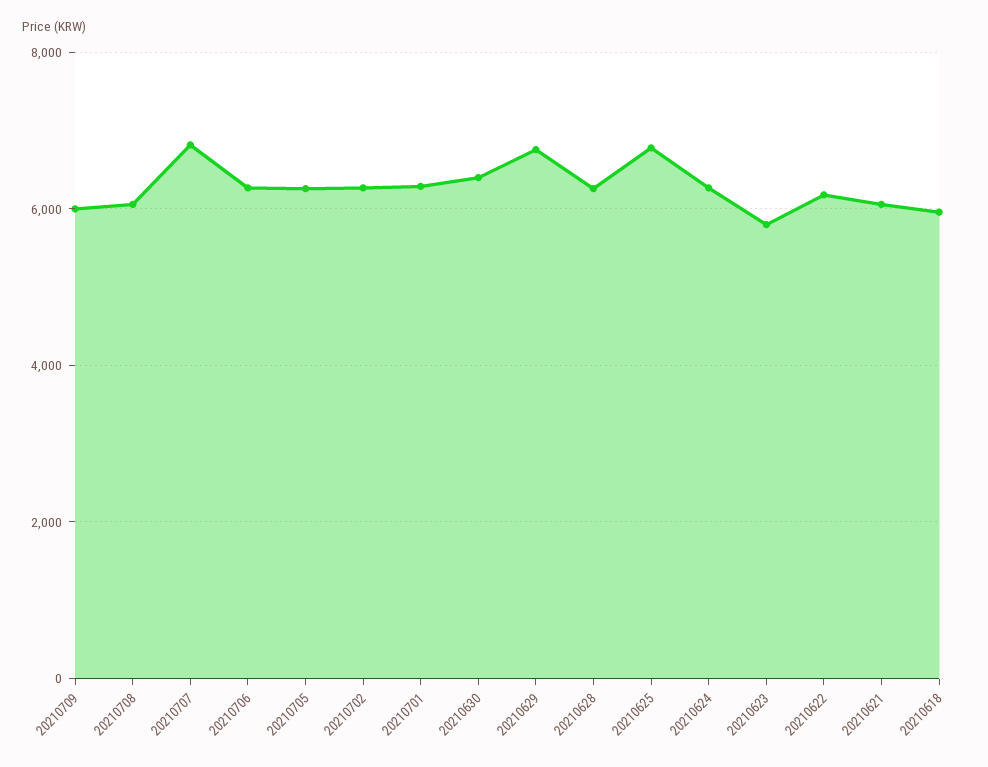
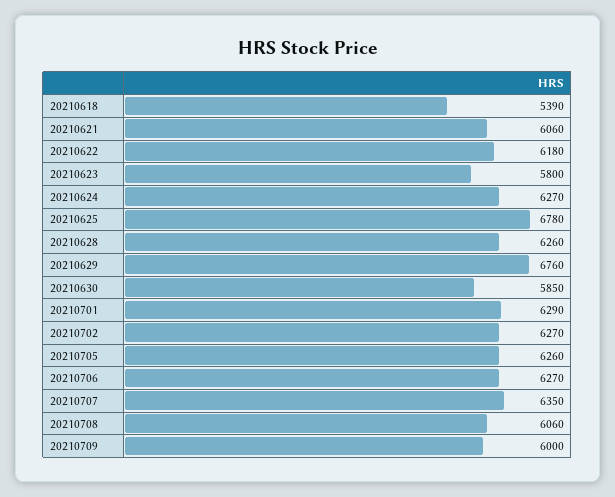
  {
    "20210709": 6000,
    "20210708": 6060,
-   "20210707": 6800,
+   "20210707": 6350,
    "20210706": 6270,
    "20210705": 6260,
    "20210702": 6270,
    "20210701": 6290,
-   "20210630": 6400,
+   "20210630": 5850,
    "20210629": 6760,
    "20210628": 6260,
    "20210625": 6780,
    "20210624": 6270,
    "20210623": 5800,
    "20210622": 6180,
    "20210621": 6060,
-   "20210618": 6000
+   "20210618": 5390
  }

